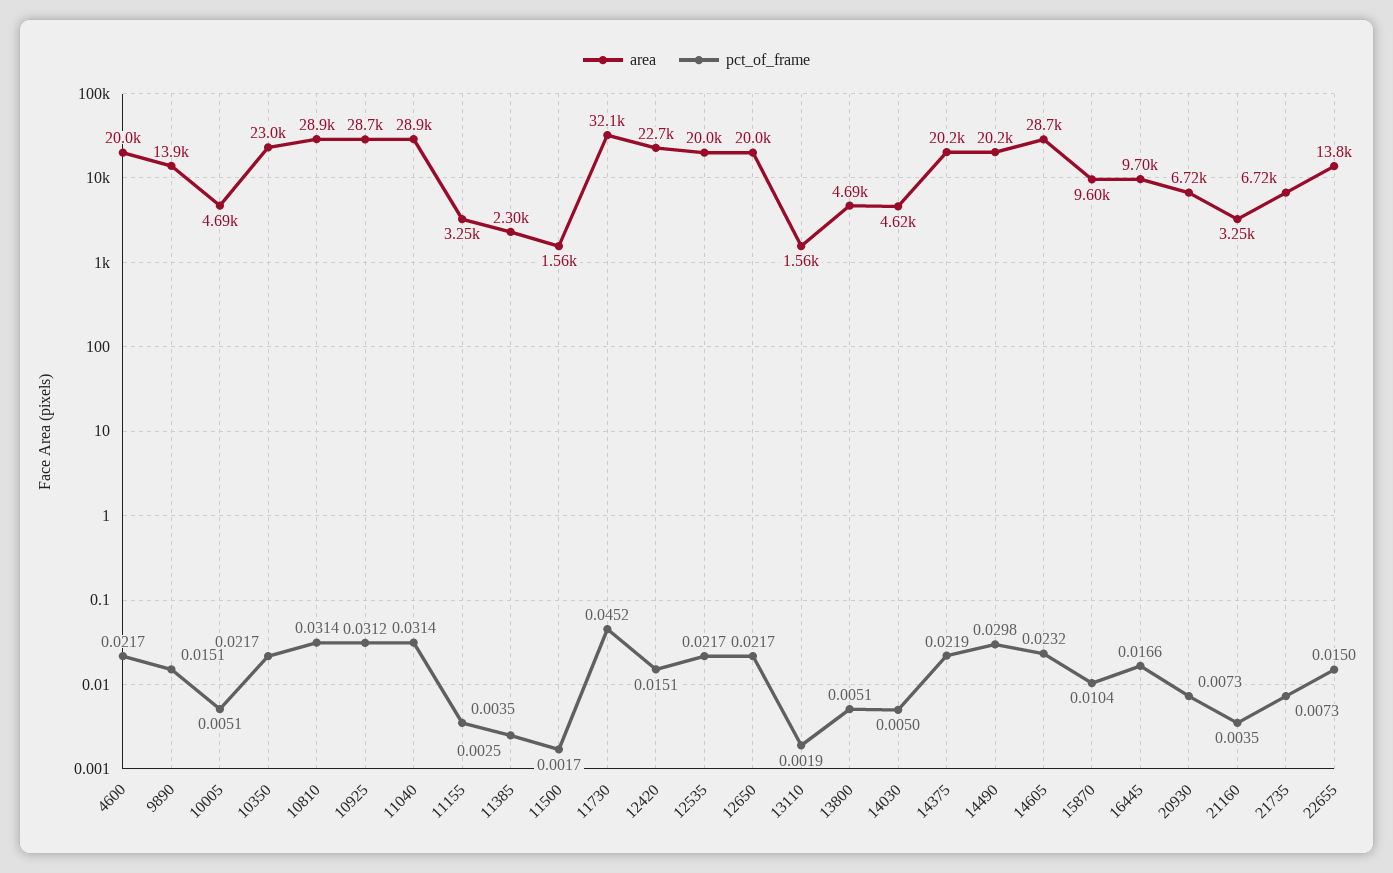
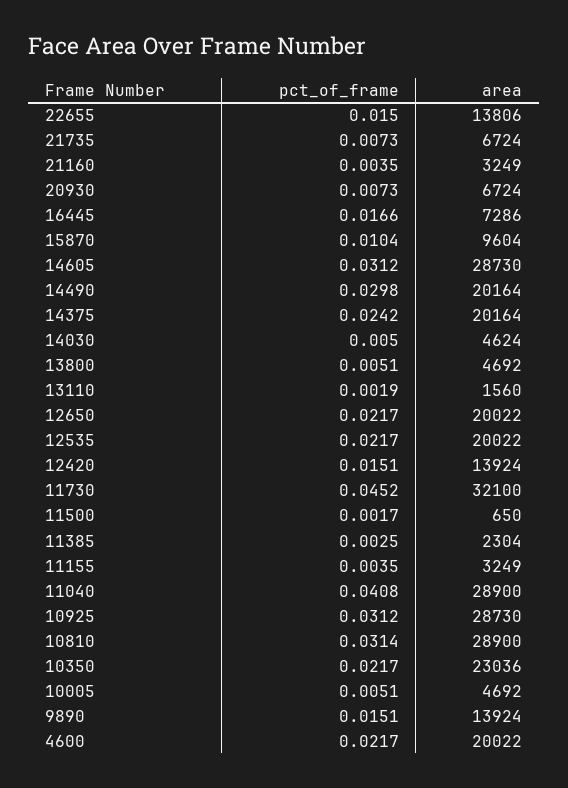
  {
    "area": {
      "4600": 20022,
      "9890": 13924,
      "10005": 4692,
      "10350": 23036,
      "10810": 28900,
      "10925": 28730,
      "11040": 28900,
      "11155": 3249,
      "11385": 2304,
-     "11500": 1560,
+     "11500": 650,
      "11730": 32100,
-     "12420": 22700,
+     "12420": 13924,
      "12535": 20022,
      "12650": 20022,
      "13110": 1560,
      "13800": 4692,
      "14030": 4624,
      "14375": 20164,
      "14490": 20164,
      "14605": 28730,
      "15870": 9604,
-     "16445": 9700,
+     "16445": 7286,
      "20930": 6724,
      "21160": 3249,
      "21735": 6724,
      "22655": 13806
    },
    "pct_of_frame": {
      "4600": 0.0217,
      "9890": 0.0151,
      "10005": 0.0051,
      "10350": 0.0217,
      "10810": 0.0314,
      "10925": 0.0312,
-     "11040": 0.0314,
+     "11040": 0.0408,
      "11155": 0.0035,
      "11385": 0.0025,
      "11500": 0.0017,
      "11730": 0.0452,
      "12420": 0.0151,
      "12535": 0.0217,
      "12650": 0.0217,
      "13110": 0.0019,
      "13800": 0.0051,
      "14030": 0.005,
-     "14375": 0.0219,
+     "14375": 0.0242,
      "14490": 0.0298,
-     "14605": 0.0232,
+     "14605": 0.0312,
      "15870": 0.0104,
      "16445": 0.0166,
      "20930": 0.0073,
      "21160": 0.0035,
      "21735": 0.0073,
      "22655": 0.015
    }
  }

